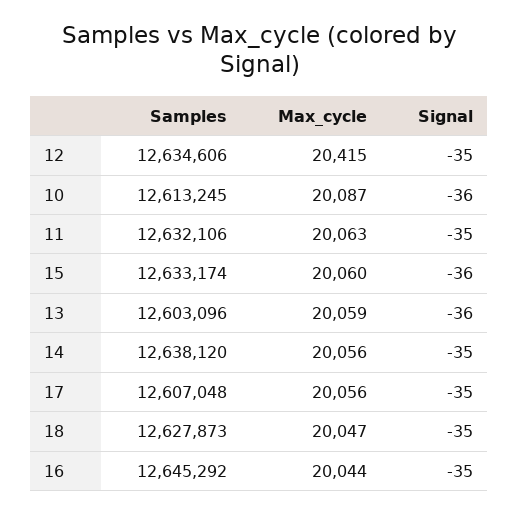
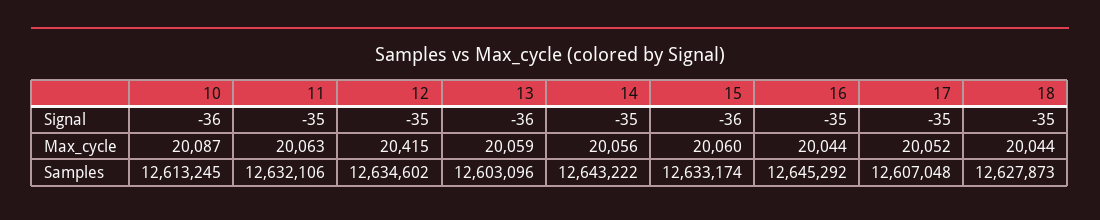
  {
    "Samples": {
-     "12": 12634606,
+     "12": 12634602,
      "10": 12613245,
      "11": 12632106,
      "15": 12633174,
      "13": 12603096,
-     "14": 12638120,
+     "14": 12643222,
      "17": 12607048,
      "18": 12627873,
      "16": 12645292
    },
    "Max_cycle": {
      "12": 20415,
      "10": 20087,
      "11": 20063,
      "15": 20060,
      "13": 20059,
      "14": 20056,
-     "17": 20056,
+     "17": 20052,
-     "18": 20047,
+     "18": 20044,
      "16": 20044
    },
    "Signal": {
      "12": -35,
      "10": -36,
      "11": -35,
      "15": -36,
      "13": -36,
      "14": -35,
      "17": -35,
      "18": -35,
      "16": -35
    }
  }

